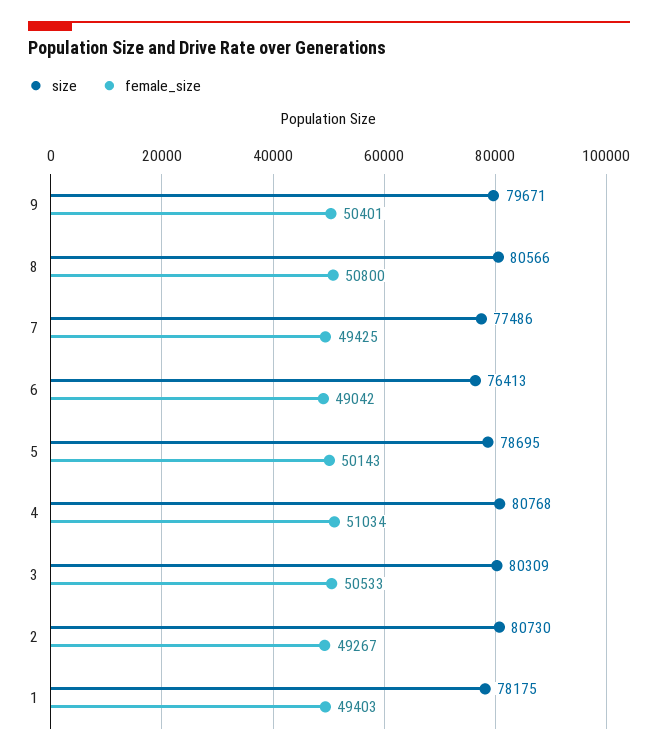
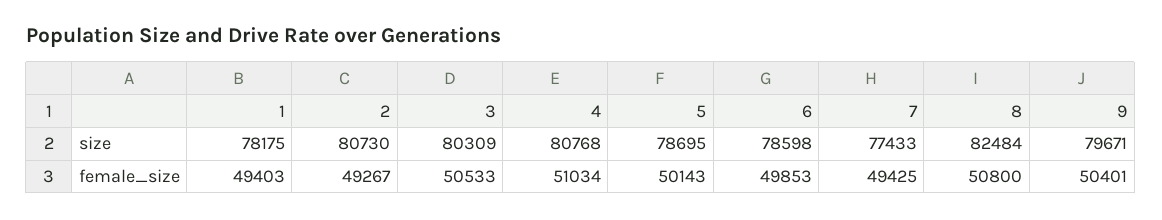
  {
    "size": {
      "9": 79671,
-     "8": 80566,
+     "8": 82484,
-     "7": 77486,
+     "7": 77433,
-     "6": 76413,
+     "6": 78598,
      "5": 78695,
      "4": 80768,
      "3": 80309,
      "2": 80730,
      "1": 78175
    },
    "female_size": {
      "9": 50401,
      "8": 50800,
      "7": 49425,
-     "6": 49042,
+     "6": 49853,
      "5": 50143,
      "4": 51034,
      "3": 50533,
      "2": 49267,
      "1": 49403
    }
  }

